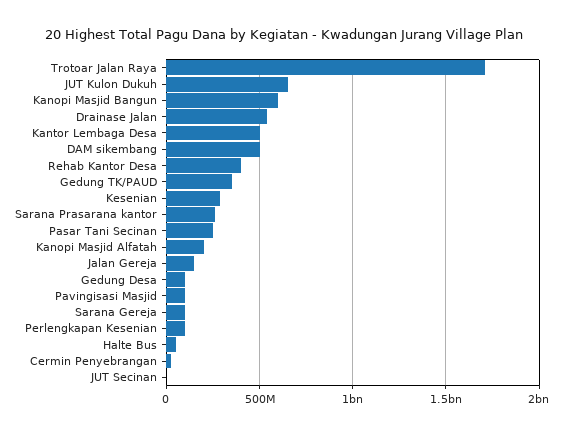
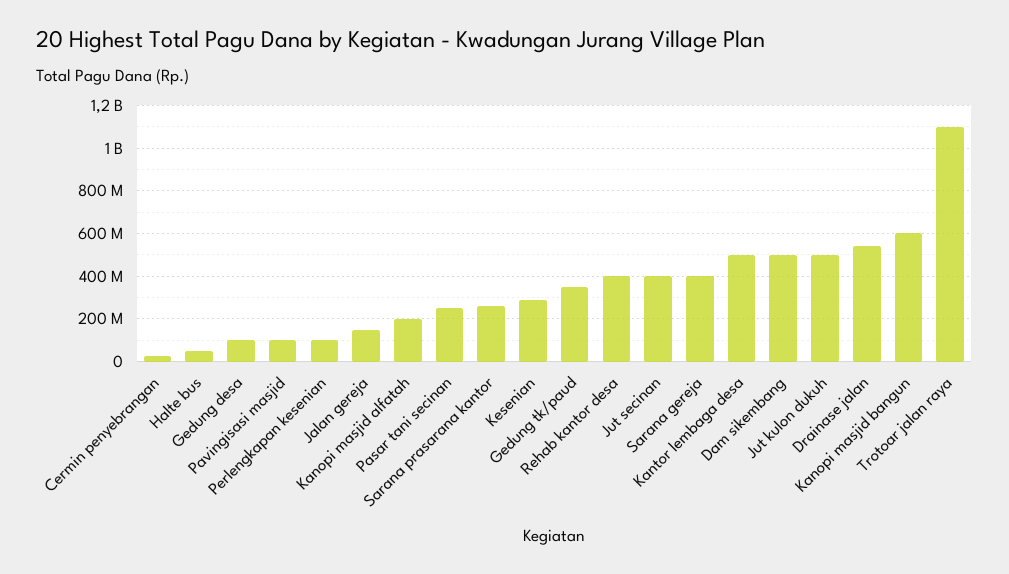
  {
-   "Trotoar Jalan Raya": 1700000000,
+   "Trotoar Jalan Raya": 1100000000,
-   "JUT Kulon Dukuh": 650000000,
+   "JUT Kulon Dukuh": 500000000,
    "Kanopi Masjid Bangun": 600000000,
    "Drainase Jalan": 550000000,
    "Kantor Lembaga Desa": 500000000,
    "DAM sikembang": 500000000,
    "Rehab Kantor Desa": 400000000,
    "Gedung TK/PAUD": 350000000,
    "Kesenian": 300000000,
    "Sarana Prasarana kantor": 250000000,
    "Pasar Tani Secinan": 250000000,
    "Kanopi Masjid Alfatah": 200000000,
    "Jalan Gereja": 150000000,
    "Gedung Desa": 100000000,
    "Pavingisasi Masjid": 100000000,
-   "Sarana Gereja": 100000000,
+   "Sarana Gereja": 400000000,
    "Perlengkapan Kesenian": 100000000,
    "Halte Bus": 50000000,
    "Cermin Penyebrangan": 50000000,
-   "JUT Secinan": 0
+   "JUT Secinan": 400000000
  }

